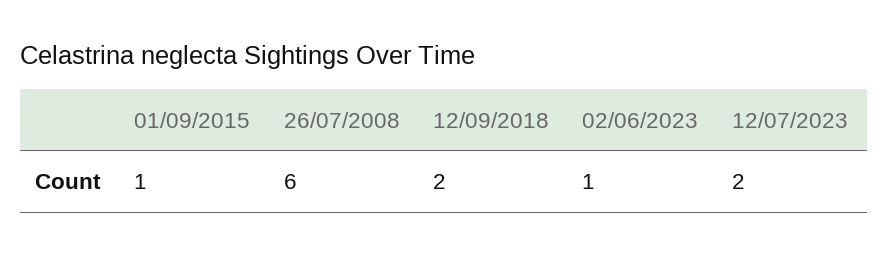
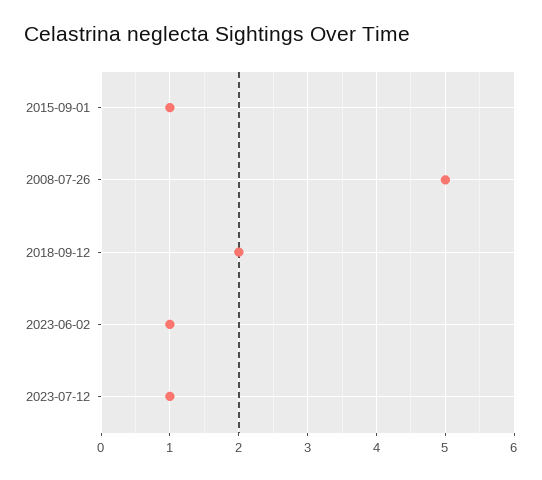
  {
    "01/09/2015": 1,
-   "26/07/2008": 6,
+   "26/07/2008": 5,
    "12/09/2018": 2,
    "02/06/2023": 1,
-   "12/07/2023": 2
+   "12/07/2023": 1
  }

